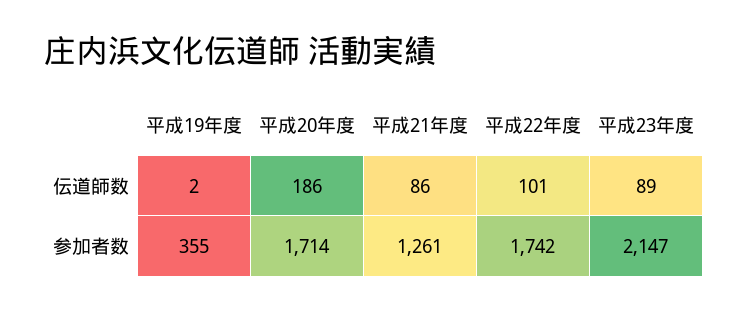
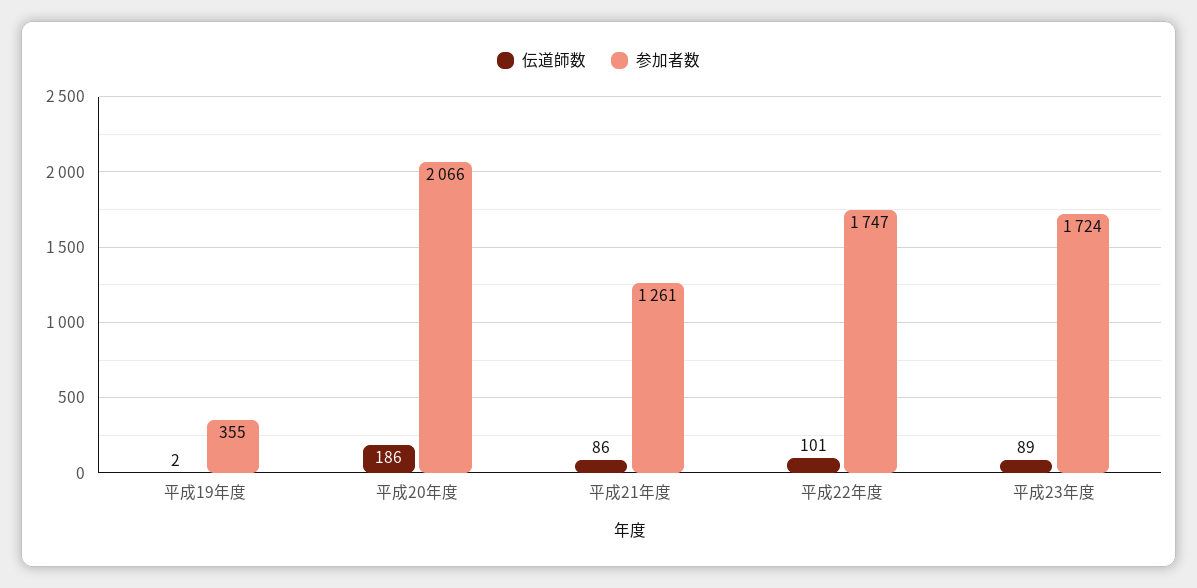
  {
    "伝道師数": {
      "平成19年度": 2,
      "平成20年度": 186,
      "平成21年度": 86,
      "平成22年度": 101,
      "平成23年度": 89
    },
    "参加者数": {
      "平成19年度": 355,
-     "平成20年度": 1714,
+     "平成20年度": 2066,
      "平成21年度": 1261,
-     "平成22年度": 1742,
+     "平成22年度": 1747,
-     "平成23年度": 2147
+     "平成23年度": 1724
    }
  }

